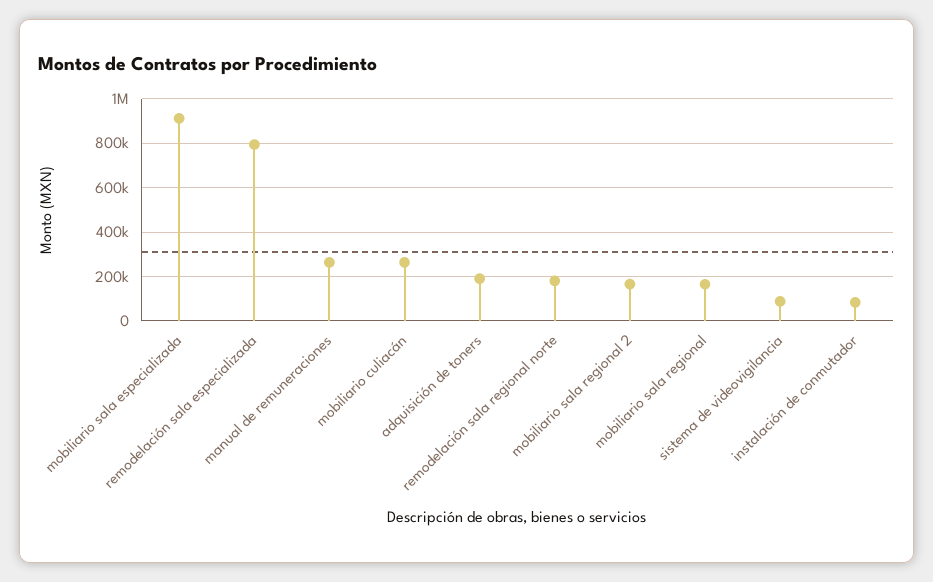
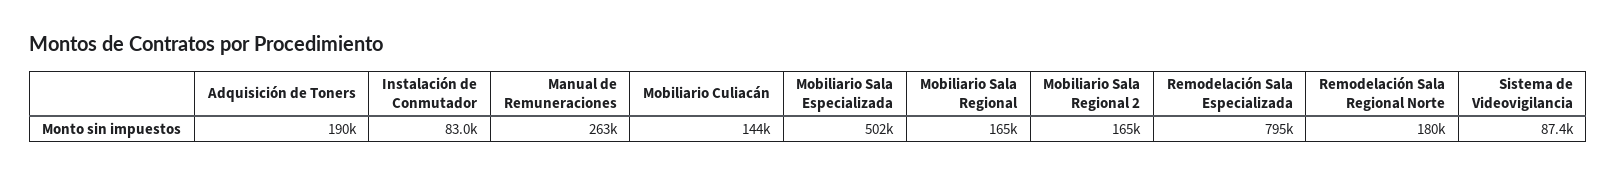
  {
-   "mobiliario sala especializada": 900000,
+   "mobiliario sala especializada": 502000,
    "remodelación sala especializada": 795000,
    "manual de remuneraciones": 263000,
-   "mobiliario culiacán": 250000,
+   "mobiliario culiacán": 144000,
    "adquisición de toners": 190000,
    "remodelación sala regional norte": 180000,
    "mobiliario sala regional 2": 165000,
    "mobiliario sala regional": 165000,
    "sistema de videovigilancia": 87400,
    "instalación de conmutador": 83000
  }

